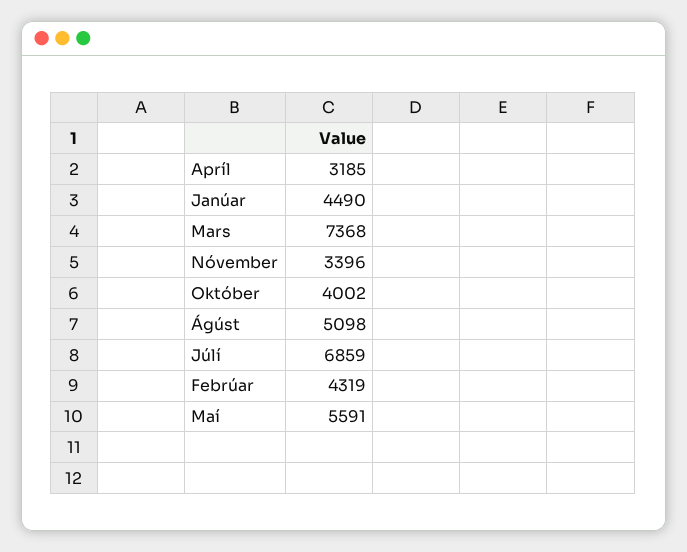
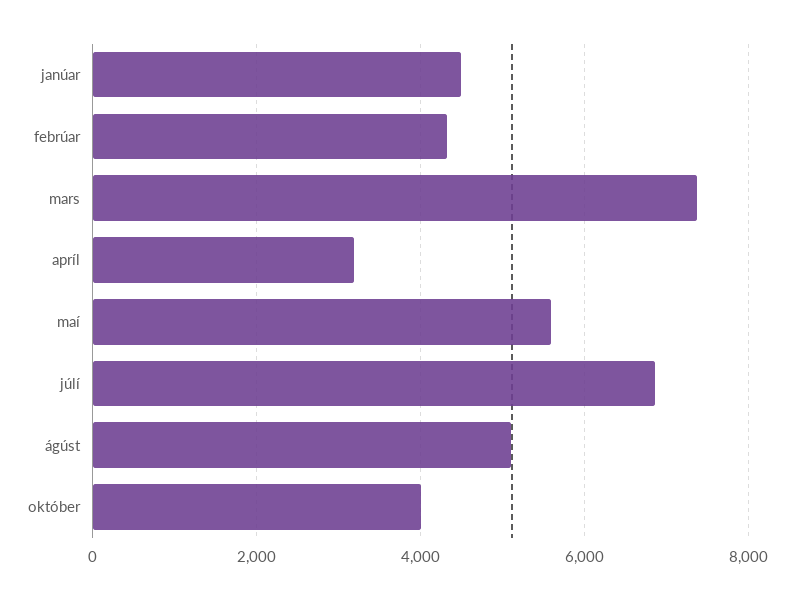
  {
    "Apríl": 3185,
    "Janúar": 4490,
    "Mars": 7368,
-   "Nóvember": 3396,
    "Október": 4002,
    "Ágúst": 5098,
    "Júlí": 6859,
    "Febrúar": 4319,
    "Maí": 5591
  }

